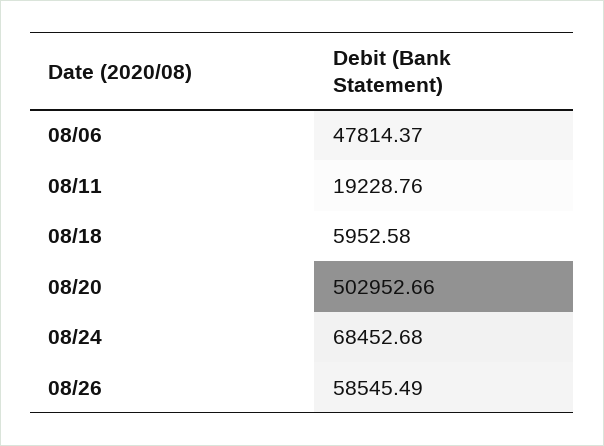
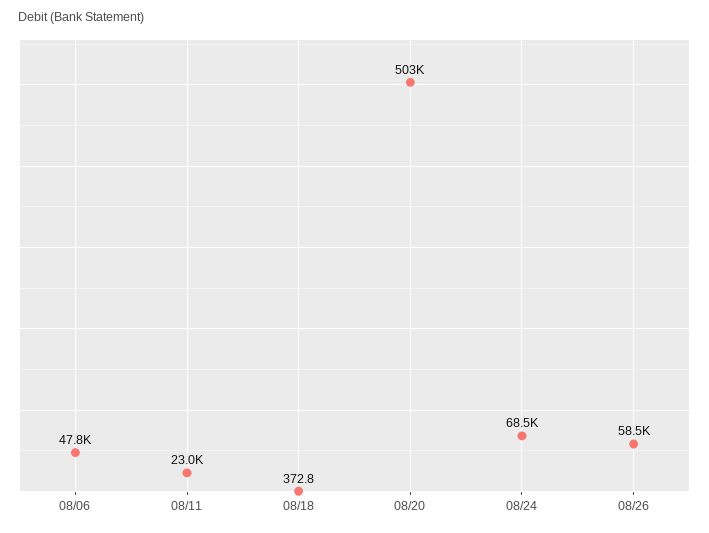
  {
    "08/06": 47814.37,
-   "08/11": 19228.76,
+   "08/11": 23000,
-   "08/18": 5952.58,
+   "08/18": 372.8,
    "08/20": 502952.66,
    "08/24": 68452.68,
    "08/26": 58545.49
  }

